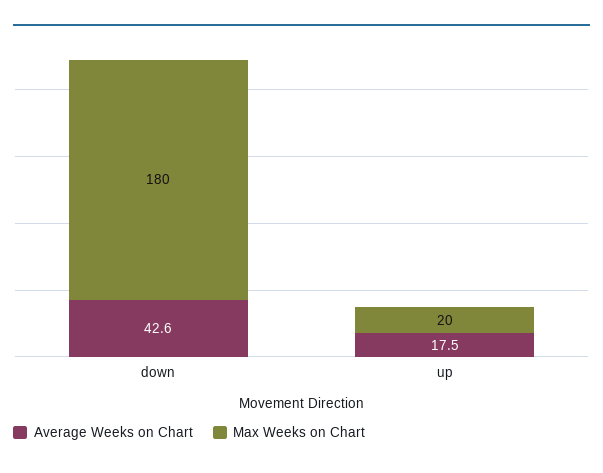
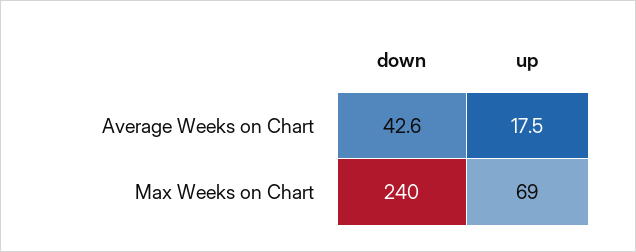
  {
    "Average Weeks on Chart": {
      "down": 42.6,
      "up": 17.5
    },
    "Max Weeks on Chart": {
-     "down": 180,
+     "down": 240,
-     "up": 20
+     "up": 69
    }
  }

